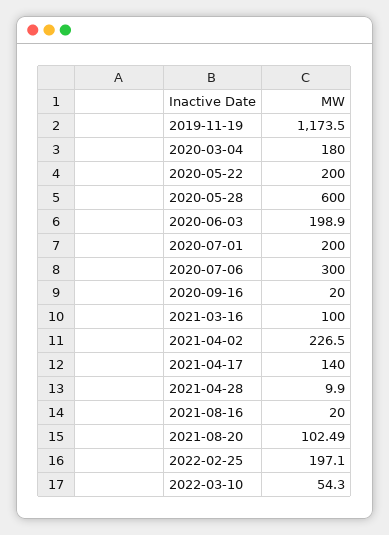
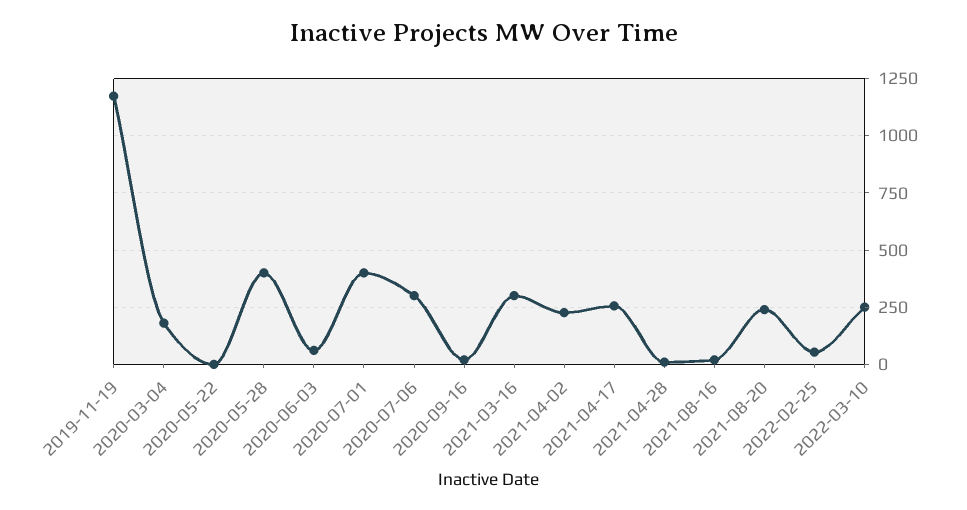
  {
    "2019-11-19": 1173.5,
    "2020-03-04": 180,
-   "2020-05-22": 200,
+   "2020-05-22": 0,
-   "2020-05-28": 600,
+   "2020-05-28": 400,
-   "2020-06-03": 198.9,
+   "2020-06-03": 50,
-   "2020-07-01": 200,
+   "2020-07-01": 400,
    "2020-07-06": 300,
    "2020-09-16": 20,
-   "2021-03-16": 100,
+   "2021-03-16": 300,
    "2021-04-02": 226.5,
-   "2021-04-17": 140,
+   "2021-04-17": 250,
    "2021-04-28": 9.9,
    "2021-08-16": 20,
-   "2021-08-20": 102.49,
+   "2021-08-20": 250,
-   "2022-02-25": 197.1,
+   "2022-02-25": 50,
-   "2022-03-10": 54.3
+   "2022-03-10": 250
  }

